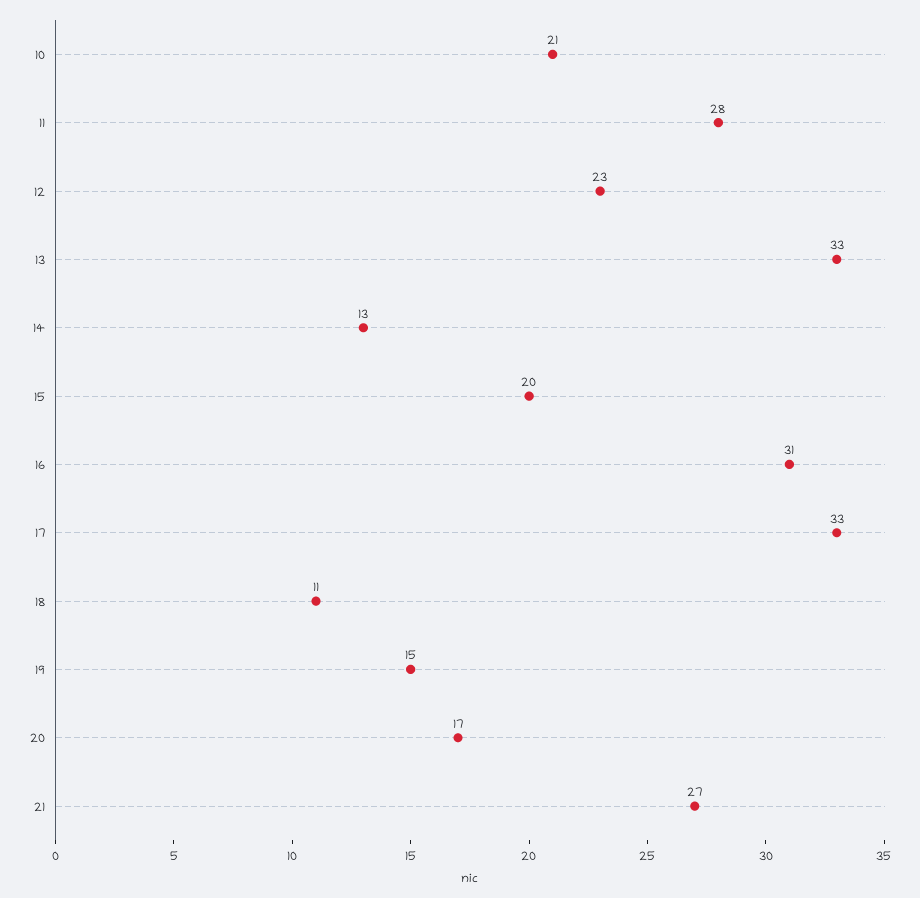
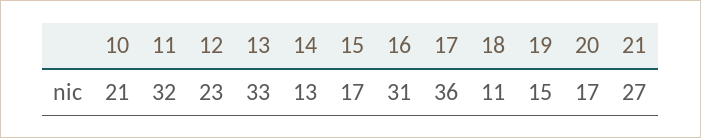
  {
    "10": 21,
-   "11": 28,
+   "11": 32,
    "12": 23,
    "13": 33,
    "14": 13,
-   "15": 20,
+   "15": 17,
    "16": 31,
-   "17": 33,
+   "17": 36,
    "18": 11,
    "19": 15,
    "20": 17,
    "21": 27
  }

